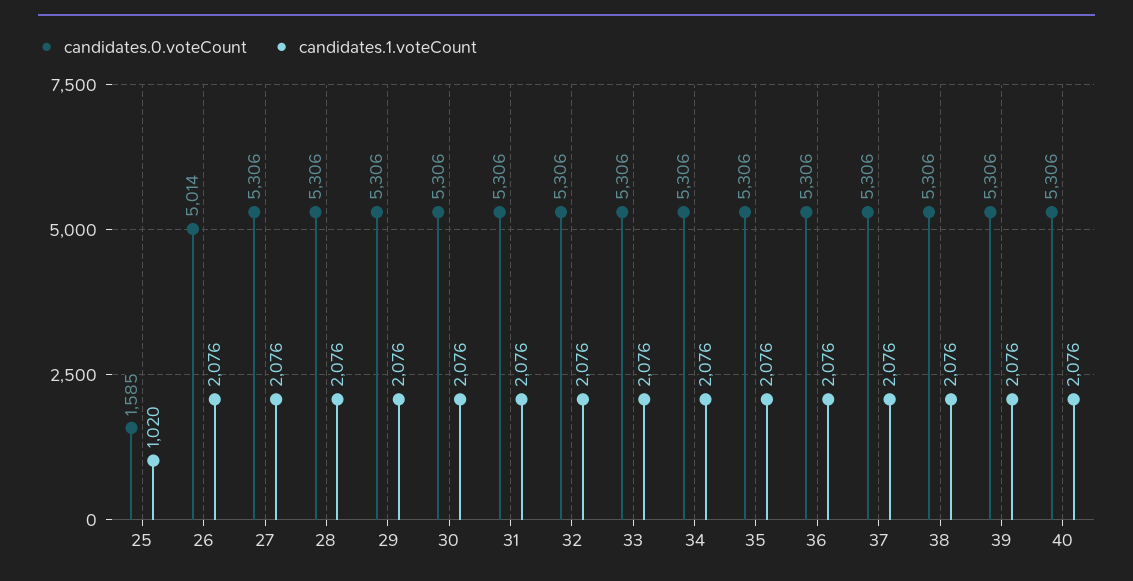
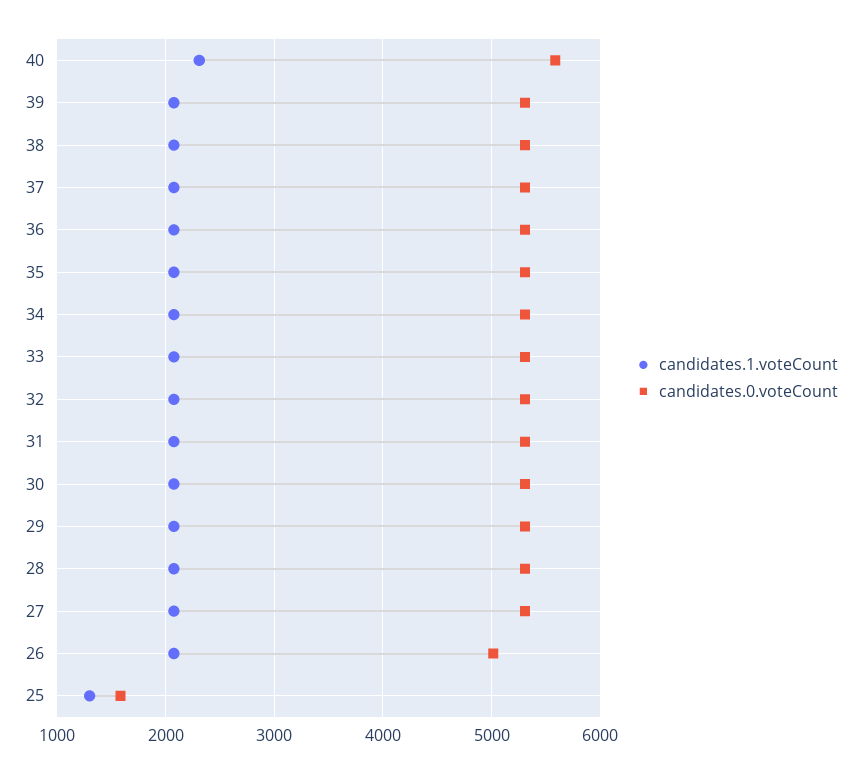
  {
    "candidates.0.voteCount": {
      "25": 1585,
      "26": 5014,
      "27": 5306,
      "28": 5306,
      "29": 5306,
      "30": 5306,
      "31": 5306,
      "32": 5306,
      "33": 5306,
      "34": 5306,
      "35": 5306,
      "36": 5306,
      "37": 5306,
      "38": 5306,
      "39": 5306,
-     "40": 5306
+     "40": 5600
    },
    "candidates.1.voteCount": {
-     "25": 1020,
+     "25": 1300,
      "26": 2076,
      "27": 2076,
      "28": 2076,
      "29": 2076,
      "30": 2076,
      "31": 2076,
      "32": 2076,
      "33": 2076,
      "34": 2076,
      "35": 2076,
      "36": 2076,
      "37": 2076,
      "38": 2076,
      "39": 2076,
-     "40": 2076
+     "40": 2300
    }
  }

